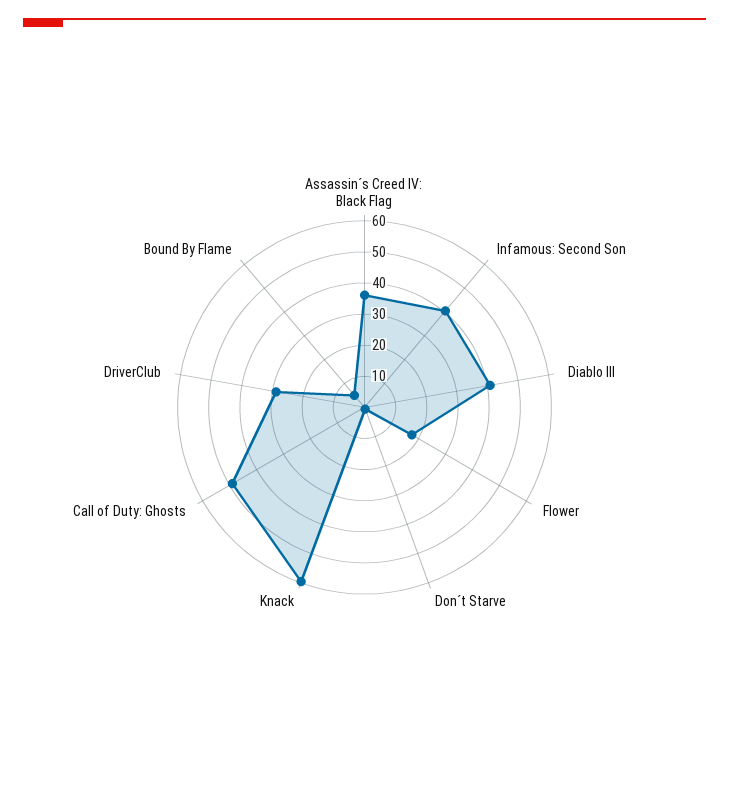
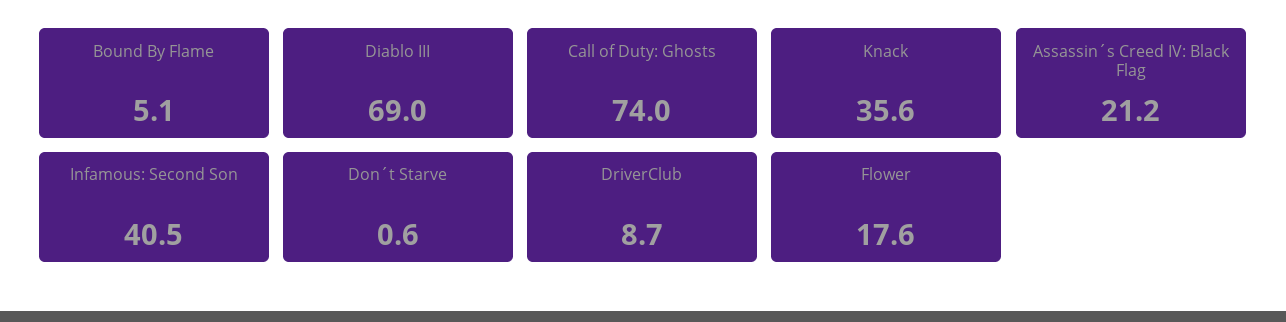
  {
-   "Assassin´s Creed IV: Black Flag": 35,
+   "Assassin´s Creed IV: Black Flag": 21.2,
    "Infamous: Second Son": 40.5,
-   "Diablo III": 40,
+   "Diablo III": 69,
    "Flower": 17.6,
    "Don´t Starve": 0.6,
-   "Knack": 60,
+   "Knack": 35.6,
-   "Call of Duty: Ghosts": 50,
+   "Call of Duty: Ghosts": 74,
-   "DriverClub": 30,
+   "DriverClub": 8.7,
    "Bound By Flame": 5.1
  }

